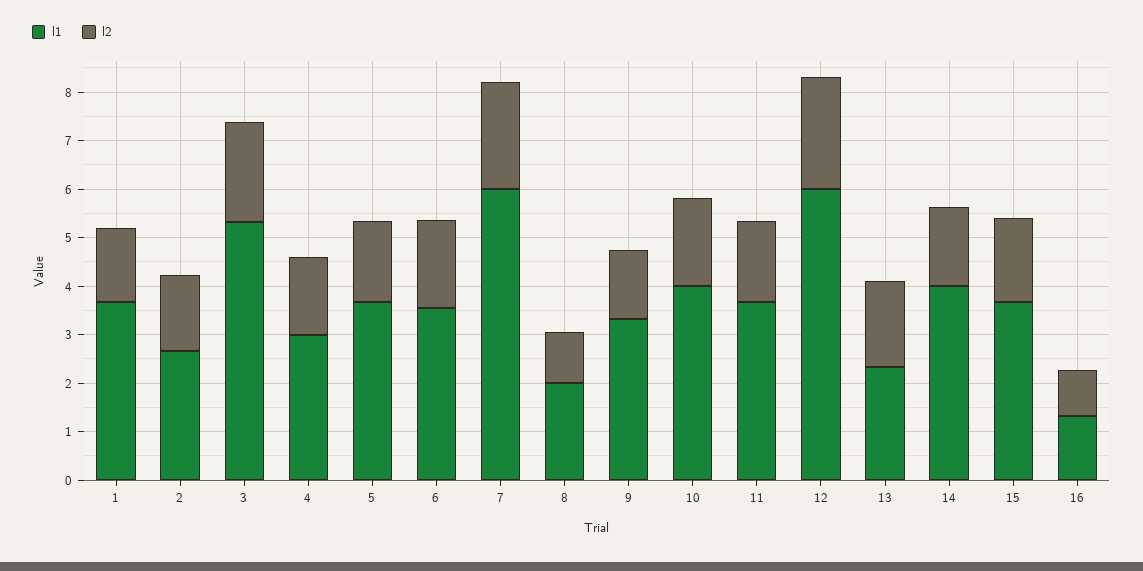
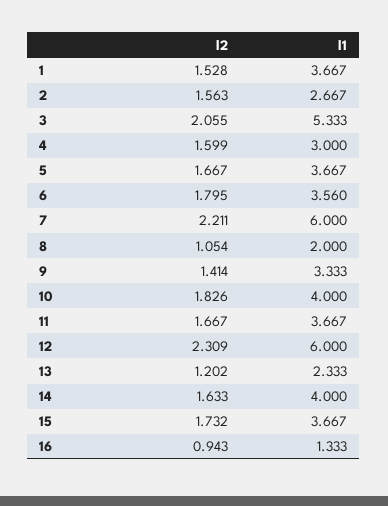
  {
    "l1": {
      "1": 3.667,
      "2": 2.667,
      "3": 5.333,
      "4": 3,
      "5": 3.667,
      "6": 3.56,
      "7": 6,
      "8": 2,
      "9": 3.333,
      "10": 4,
      "11": 3.667,
      "12": 6,
      "13": 2.333,
      "14": 4,
      "15": 3.667,
      "16": 1.333
    },
    "l2": {
      "1": 1.528,
      "2": 1.563,
      "3": 2.055,
      "4": 1.599,
      "5": 1.667,
      "6": 1.795,
      "7": 2.211,
      "8": 1.054,
      "9": 1.414,
      "10": 1.826,
      "11": 1.667,
      "12": 2.309,
-     "13": 1.8,
+     "13": 1.202,
      "14": 1.633,
      "15": 1.732,
      "16": 0.943
    }
  }

